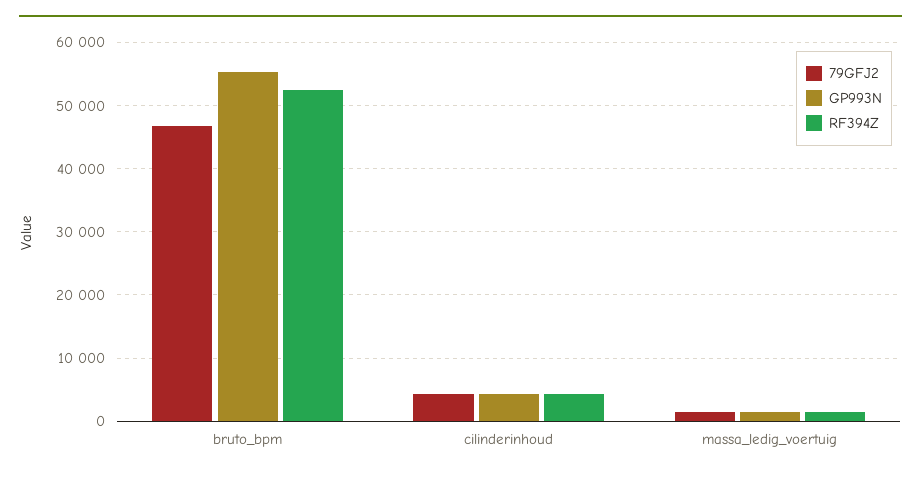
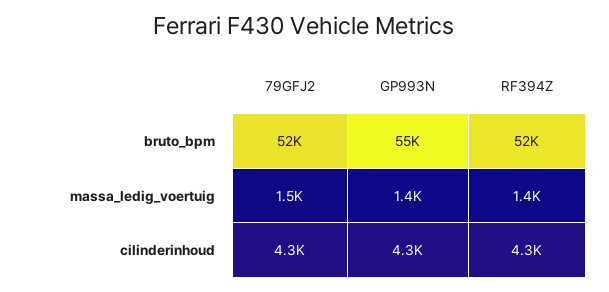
  {
    "79GFJ2": {
-     "bruto_bpm": 47000,
+     "bruto_bpm": 52000,
      "cilinderinhoud": 4300,
      "massa_ledig_voertuig": 1500
    },
    "GP993N": {
      "bruto_bpm": 55000,
      "cilinderinhoud": 4300,
      "massa_ledig_voertuig": 1400
    },
    "RF394Z": {
      "bruto_bpm": 52000,
      "cilinderinhoud": 4300,
      "massa_ledig_voertuig": 1400
    }
  }

